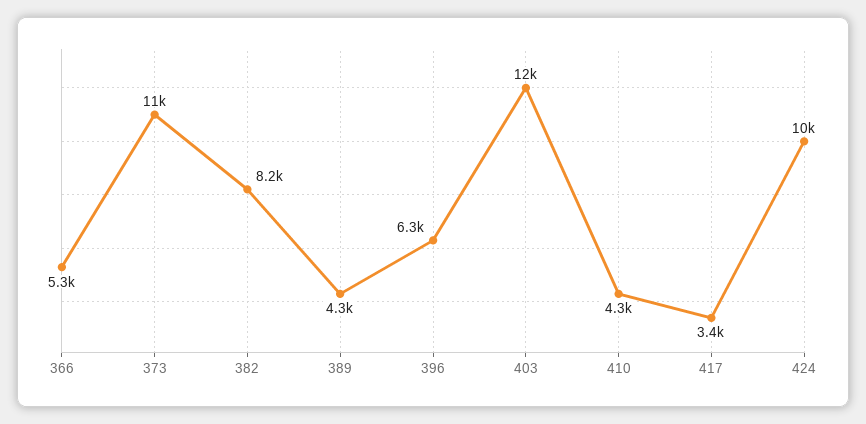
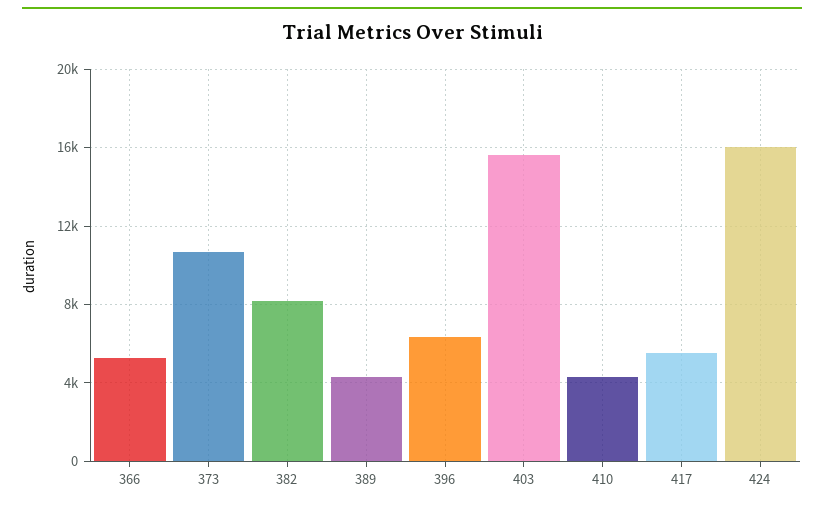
  {
    "366": 5300,
    "373": 11000,
    "382": 8200,
    "389": 4300,
    "396": 6300,
-   "403": 12000,
+   "403": 15500,
    "410": 4300,
-   "417": 3400,
+   "417": 5500,
-   "424": 10000
+   "424": 16000
  }

